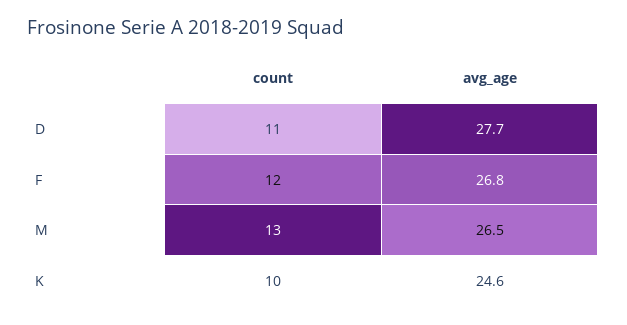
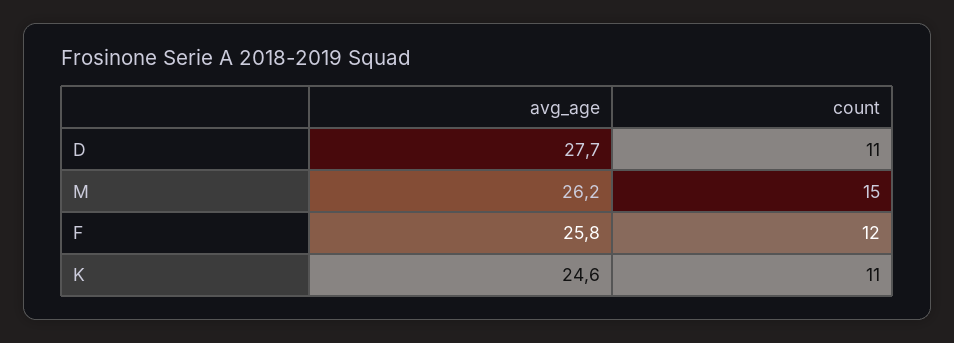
  {
    "count": {
      "D": 11,
      "F": 12,
-     "M": 13,
+     "M": 15,
-     "K": 10
+     "K": 11
    },
    "avg_age": {
      "D": 27.7,
-     "F": 26.8,
+     "F": 25.8,
-     "M": 26.5,
+     "M": 26.2,
      "K": 24.6
    }
  }

